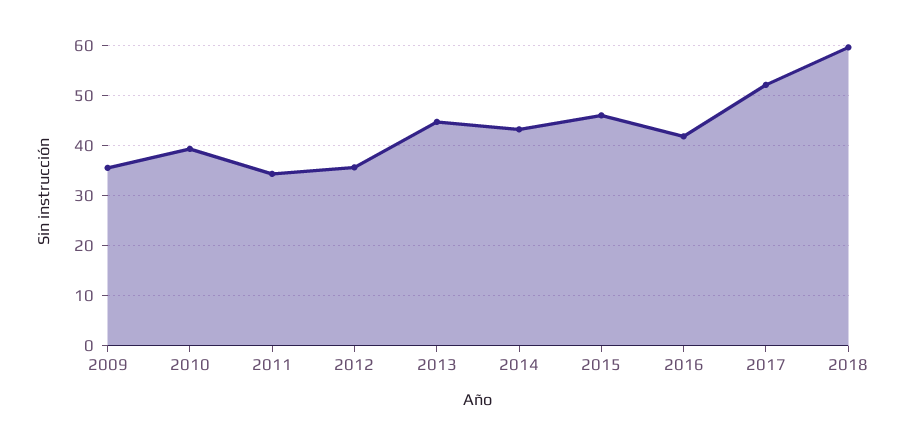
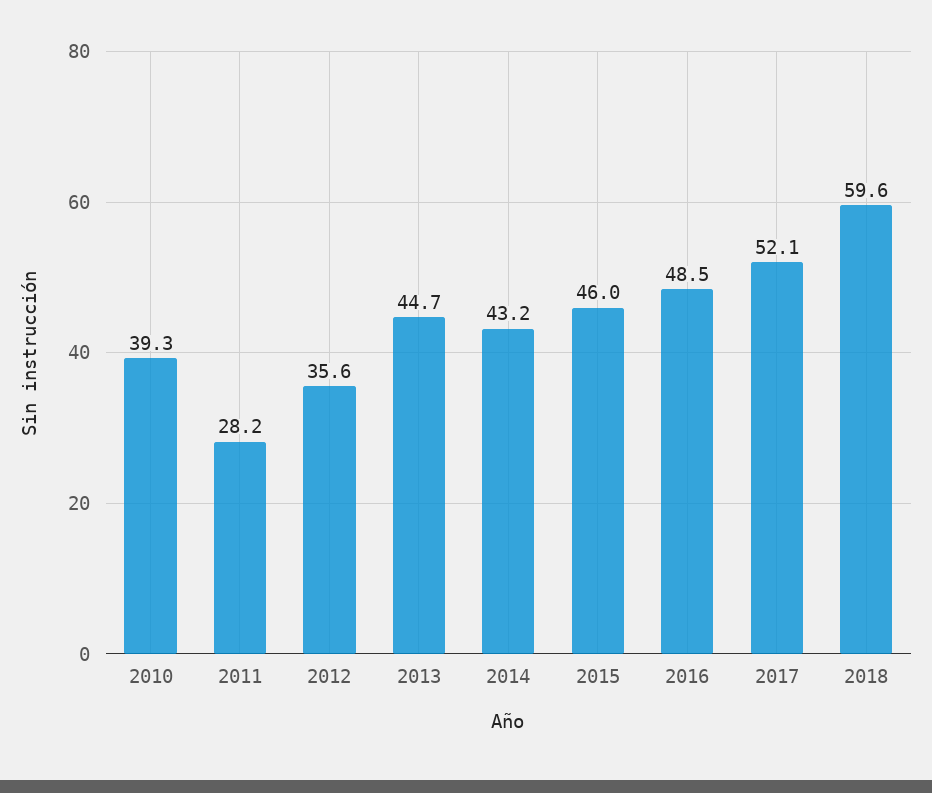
  {
-   "2009": 36,
    "2010": 39.3,
-   "2011": 34,
+   "2011": 28.2,
    "2012": 35.6,
    "2013": 44.7,
    "2014": 43.2,
    "2015": 46,
-   "2016": 42,
+   "2016": 48.5,
    "2017": 52.1,
    "2018": 59.6
  }

